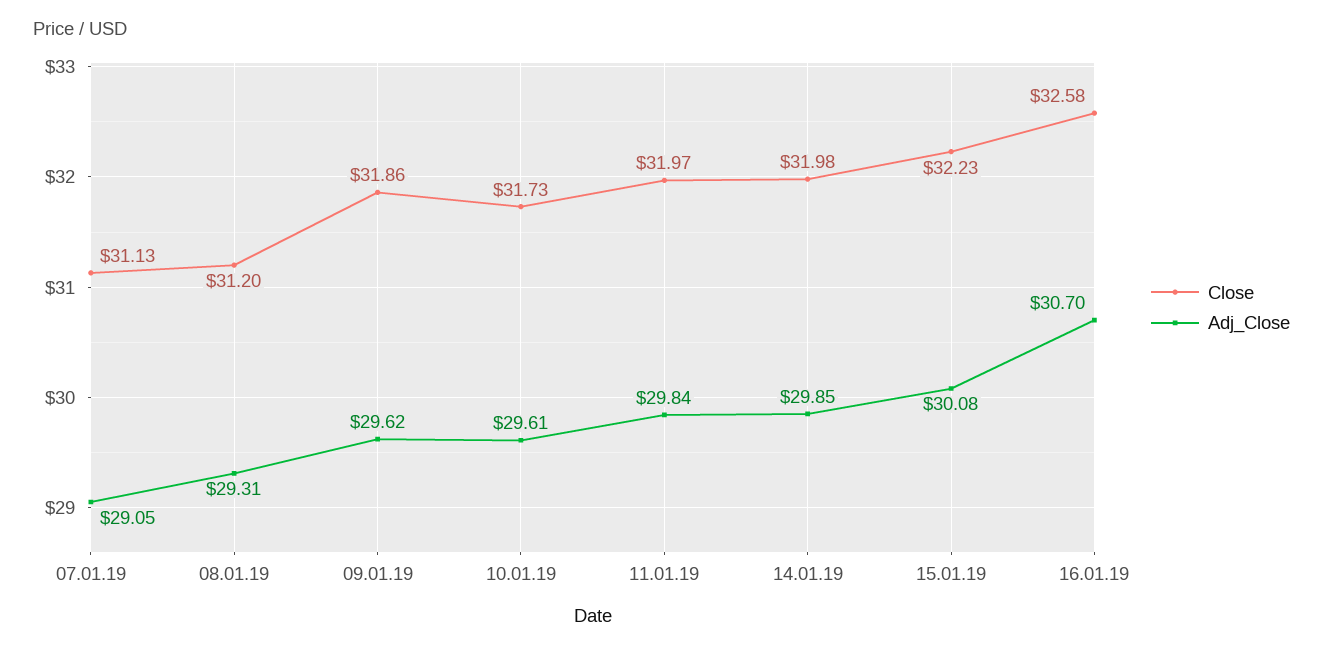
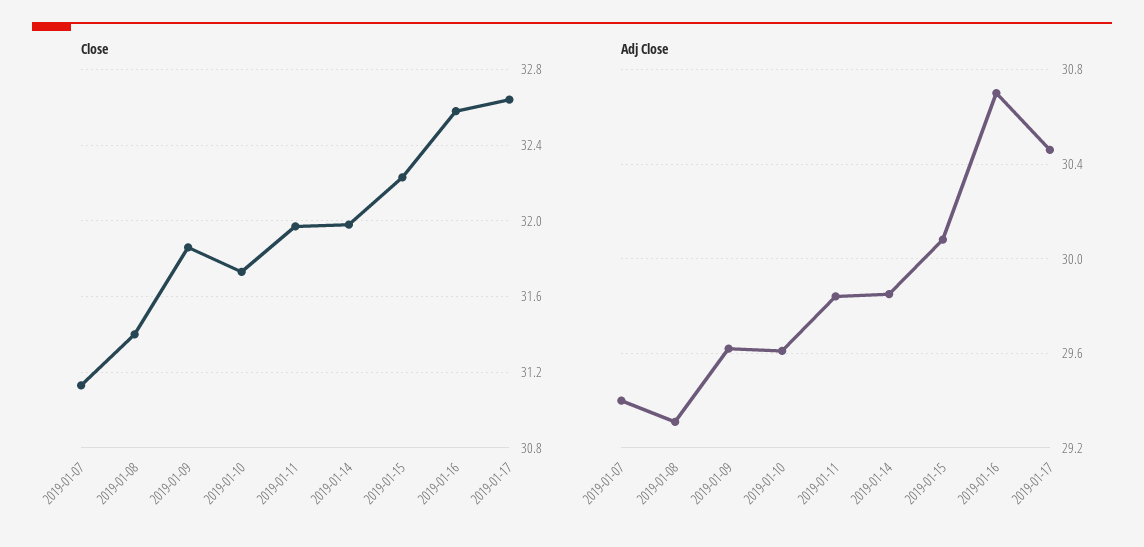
  {
    "Close": {
      "07.01.19": 31.13,
-     "08.01.19": 31.2,
+     "08.01.19": 31.4,
      "09.01.19": 31.86,
      "10.01.19": 31.73,
      "11.01.19": 31.97,
      "14.01.19": 31.98,
      "15.01.19": 32.23,
-     "16.01.19": 32.58
+     "16.01.19": 32.58,
+     "2019-01-17": 32.65
    },
    "Adj_Close": {
-     "07.01.19": 29.05,
+     "07.01.19": 29.4,
      "08.01.19": 29.31,
      "09.01.19": 29.62,
      "10.01.19": 29.61,
      "11.01.19": 29.84,
      "14.01.19": 29.85,
      "15.01.19": 30.08,
-     "16.01.19": 30.7
+     "16.01.19": 30.7,
+     "2019-01-17": 30.45
    }
  }

